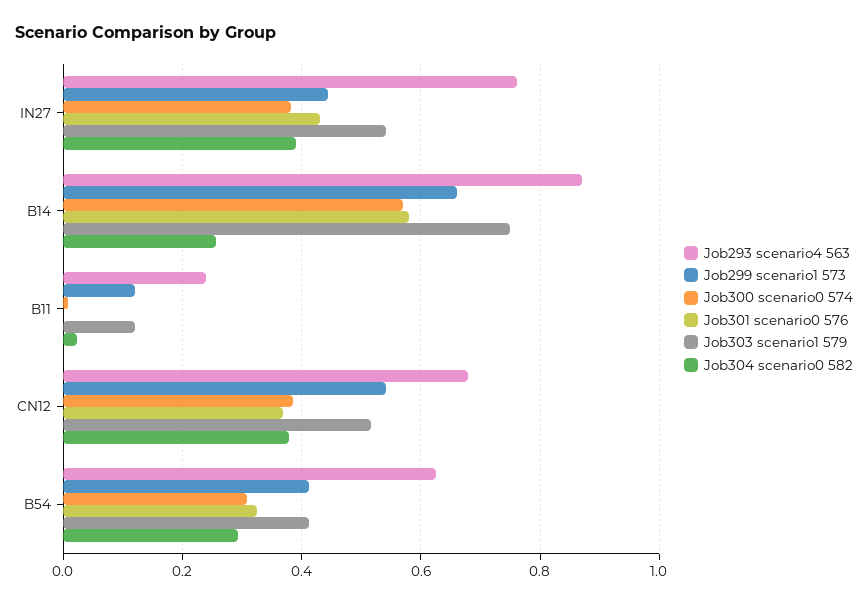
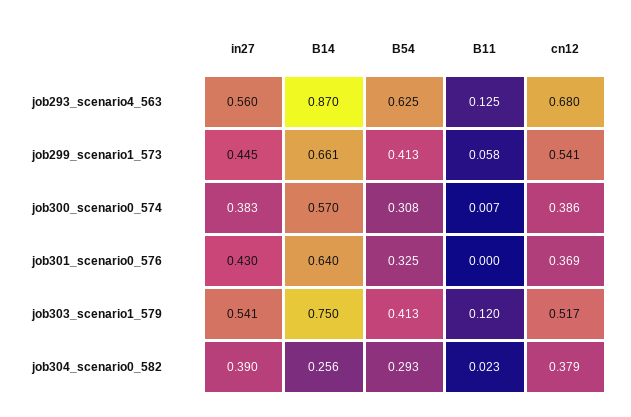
  {
    "Job293 scenario4 563": {
-     "IN27": 0.76,
+     "IN27": 0.56,
      "B14": 0.87,
-     "B11": 0.24,
+     "B11": 0.125,
      "CN12": 0.68,
      "B54": 0.625
    },
    "Job299 scenario1 573": {
      "IN27": 0.445,
      "B14": 0.661,
-     "B11": 0.12,
+     "B11": 0.058,
      "CN12": 0.541,
      "B54": 0.413
    },
    "Job300 scenario0 574": {
      "IN27": 0.383,
      "B14": 0.57,
      "B11": 0.007,
      "CN12": 0.386,
      "B54": 0.308
    },
    "Job301 scenario0 576": {
      "IN27": 0.43,
-     "B14": 0.58,
+     "B14": 0.64,
      "B11": 0,
      "CN12": 0.369,
      "B54": 0.325
    },
    "Job303 scenario1 579": {
      "IN27": 0.541,
      "B14": 0.75,
      "B11": 0.12,
      "CN12": 0.517,
      "B54": 0.413
    },
    "Job304 scenario0 582": {
      "IN27": 0.39,
      "B14": 0.256,
      "B11": 0.023,
      "CN12": 0.379,
      "B54": 0.293
    }
  }

